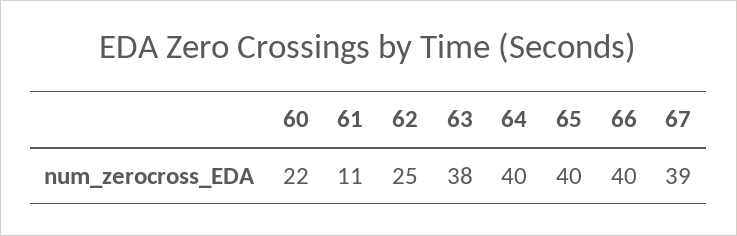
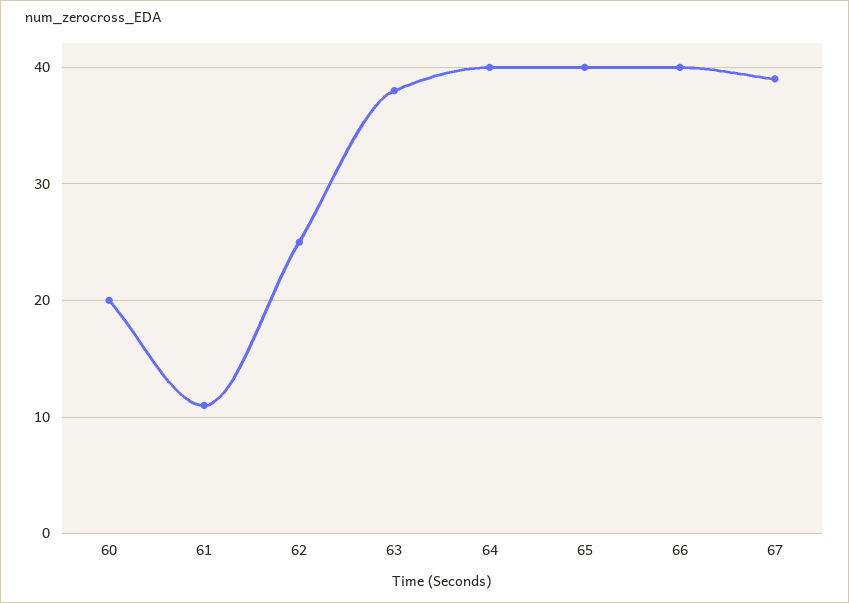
  {
-   "60": 22,
+   "60": 20,
    "61": 11,
    "62": 25,
    "63": 38,
    "64": 40,
    "65": 40,
    "66": 40,
    "67": 39
  }

